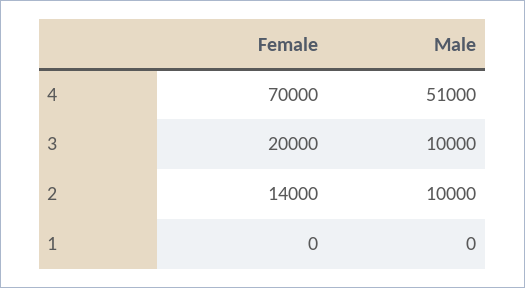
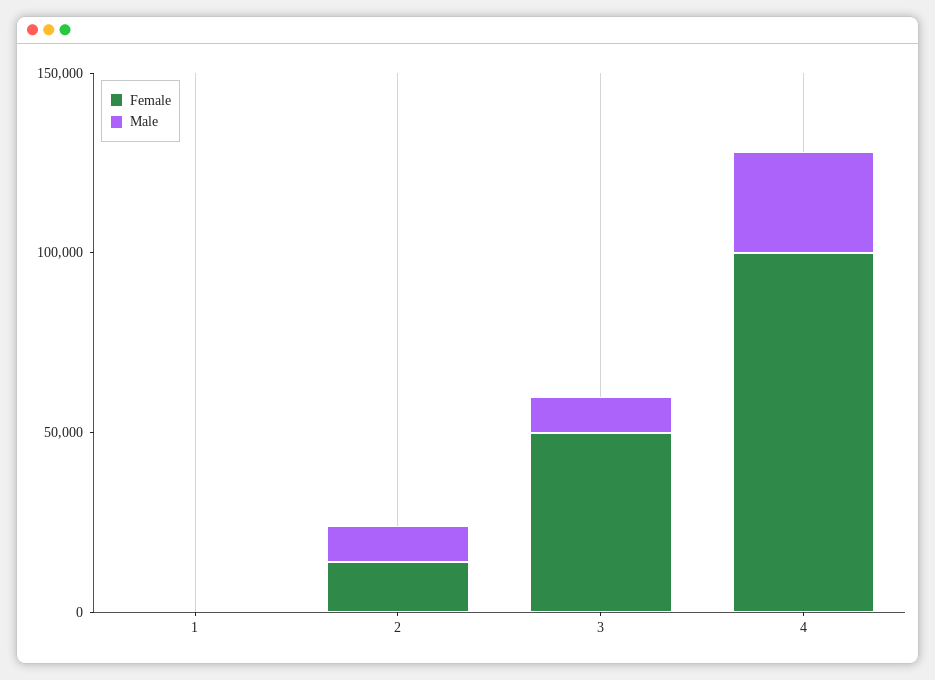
  {
    "Female": {
-     "4": 70000,
+     "4": 100000,
-     "3": 20000,
+     "3": 50000,
      "2": 14000,
      "1": 0
    },
    "Male": {
-     "4": 51000,
+     "4": 30000,
      "3": 10000,
      "2": 10000,
      "1": 0
    }
  }

